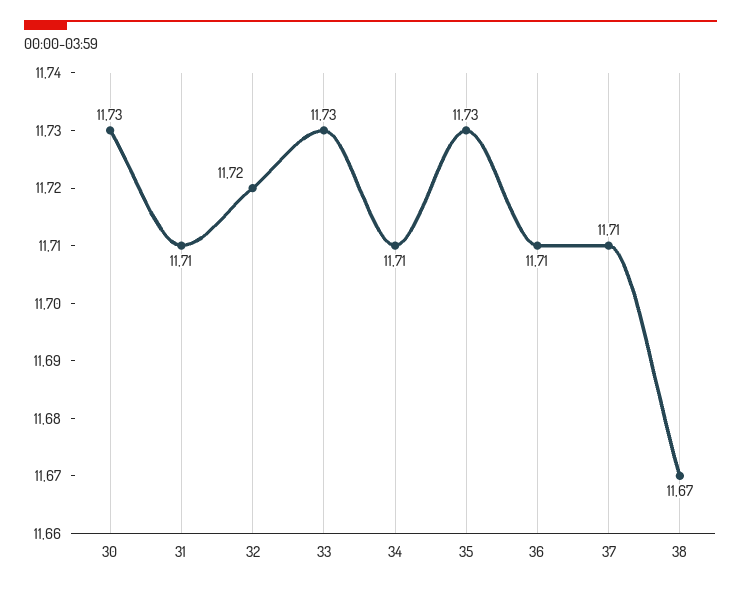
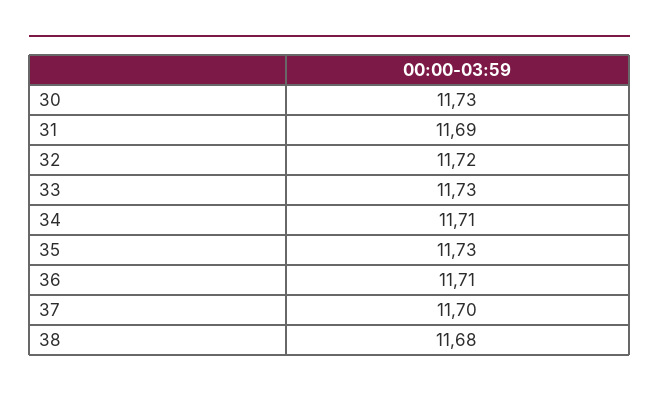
  {
    "30": 11.73,
-   "31": 11.71,
+   "31": 11.69,
    "32": 11.72,
    "33": 11.73,
    "34": 11.71,
    "35": 11.73,
    "36": 11.71,
-   "37": 11.71,
+   "37": 11.7,
-   "38": 11.67
+   "38": 11.68
  }

